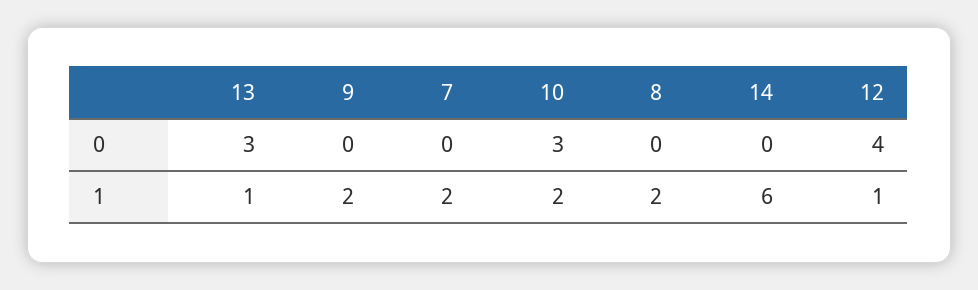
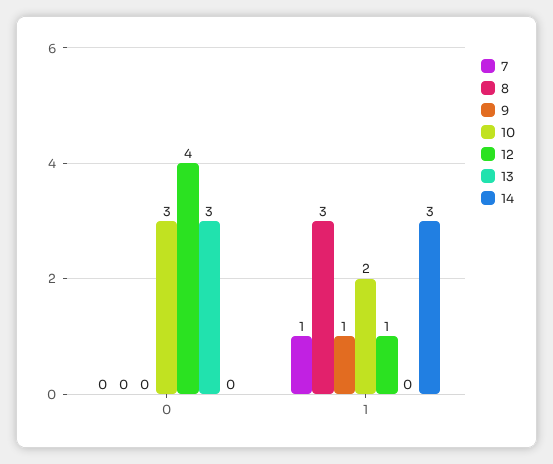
  {
    "13": {
      "0": 3,
-     "1": 1
+     "1": 0
    },
    "9": {
      "0": 0,
-     "1": 2
+     "1": 1
    },
    "7": {
      "0": 0,
-     "1": 2
+     "1": 1
    },
    "10": {
      "0": 3,
      "1": 2
    },
    "8": {
      "0": 0,
-     "1": 2
+     "1": 3
    },
    "14": {
      "0": 0,
-     "1": 6
+     "1": 3
    },
    "12": {
      "0": 4,
      "1": 1
    }
  }

